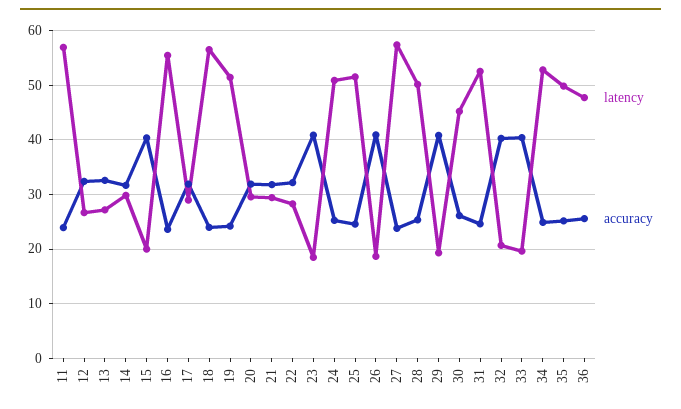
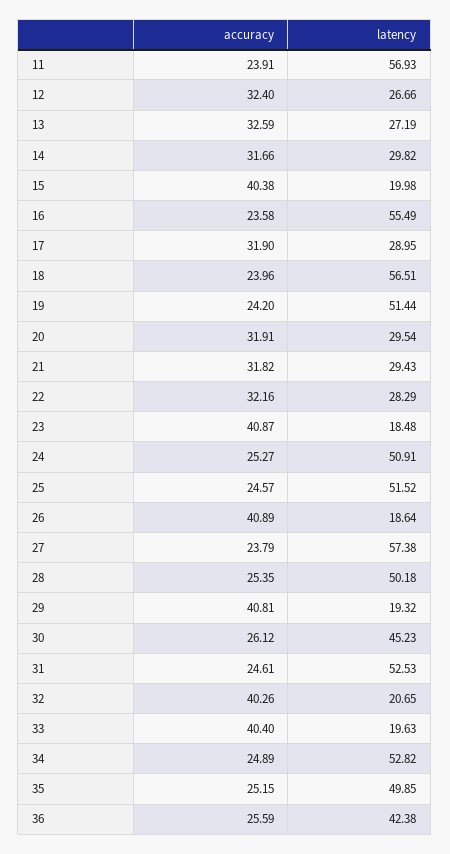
  {
    "latency": {
      "11": 56.93,
      "12": 26.66,
      "13": 27.19,
      "14": 29.82,
      "15": 19.98,
      "16": 55.49,
      "17": 28.95,
      "18": 56.51,
      "19": 51.44,
      "20": 29.54,
      "21": 29.43,
      "22": 28.29,
      "23": 18.48,
      "24": 50.91,
      "25": 51.52,
      "26": 18.64,
      "27": 57.38,
      "28": 50.18,
      "29": 19.32,
      "30": 45.23,
      "31": 52.53,
      "32": 20.65,
      "33": 19.63,
      "34": 52.82,
      "35": 49.85,
-     "36": 48
+     "36": 42.38
    },
    "accuracy": {
      "11": 23.91,
      "12": 32.4,
      "13": 32.59,
      "14": 31.66,
      "15": 40.38,
      "16": 23.58,
      "17": 31.9,
      "18": 23.96,
      "19": 24.2,
      "20": 31.91,
      "21": 31.82,
      "22": 32.16,
      "23": 40.87,
      "24": 25.27,
      "25": 24.57,
      "26": 40.89,
      "27": 23.79,
      "28": 25.35,
      "29": 40.81,
      "30": 26.12,
      "31": 24.61,
      "32": 40.26,
      "33": 40.4,
      "34": 24.89,
      "35": 25.15,
      "36": 25.59
    }
  }

